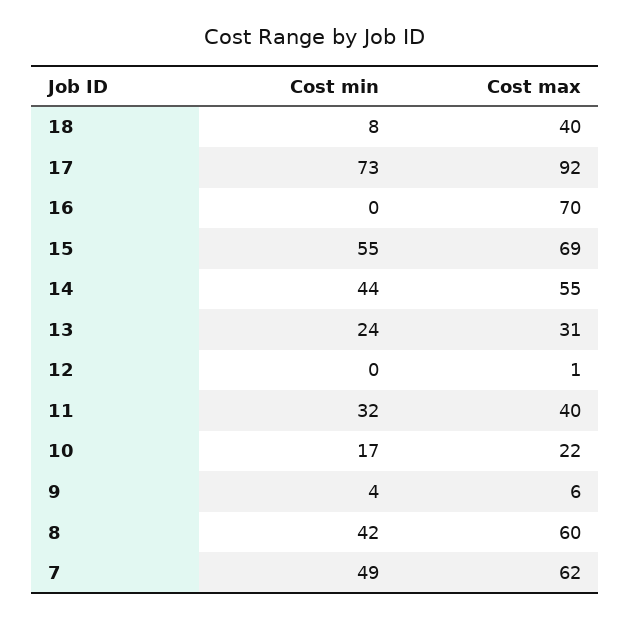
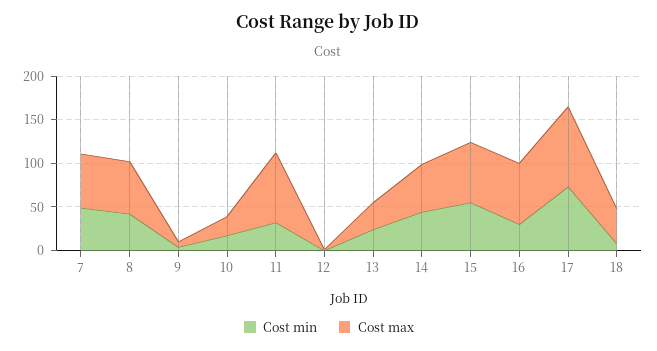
  {
    "Cost min": {
      "18": 8,
      "17": 73,
-     "16": 0,
+     "16": 30,
      "15": 55,
      "14": 44,
      "13": 24,
      "12": 0,
      "11": 32,
      "10": 17,
      "9": 4,
      "8": 42,
      "7": 49
    },
    "Cost max": {
      "18": 40,
      "17": 92,
      "16": 70,
      "15": 69,
      "14": 55,
      "13": 31,
      "12": 1,
-     "11": 40,
+     "11": 80,
      "10": 22,
      "9": 6,
      "8": 60,
      "7": 62
    }
  }

